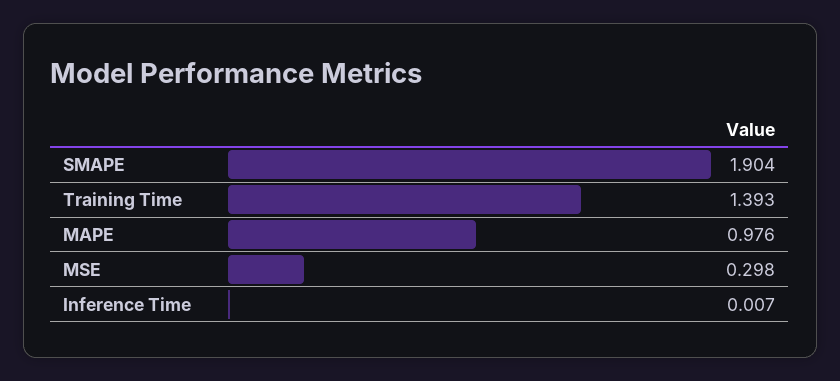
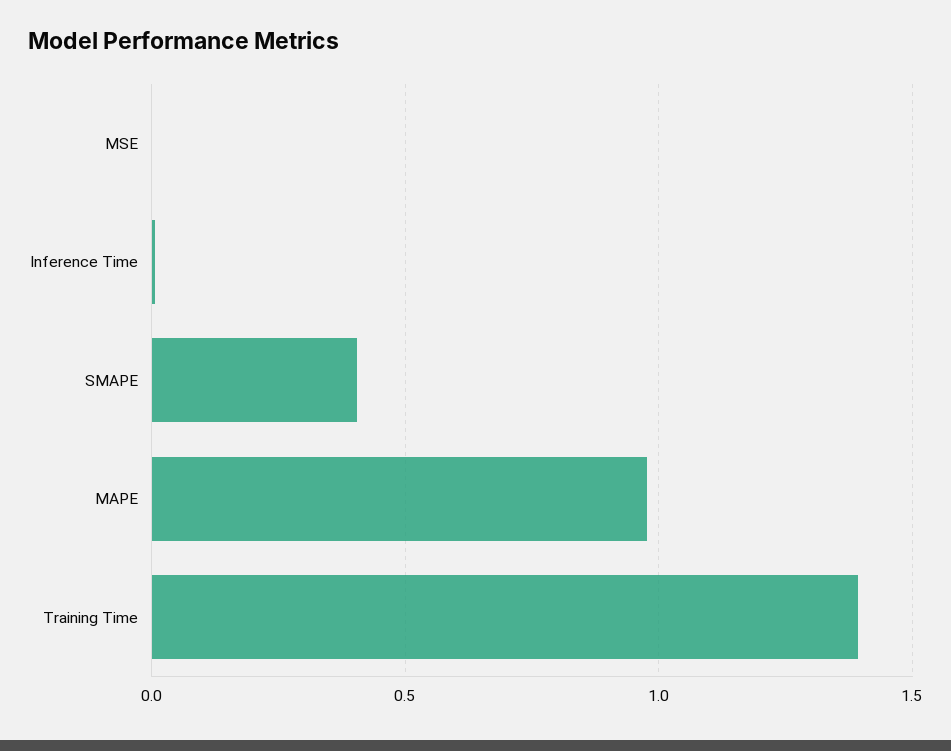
  {
-   "SMAPE": 1.904,
+   "SMAPE": 0.4,
    "Training Time": 1.393,
    "MAPE": 0.976,
-   "MSE": 0.298,
+   "MSE": 0,
    "Inference Time": 0.007
  }

